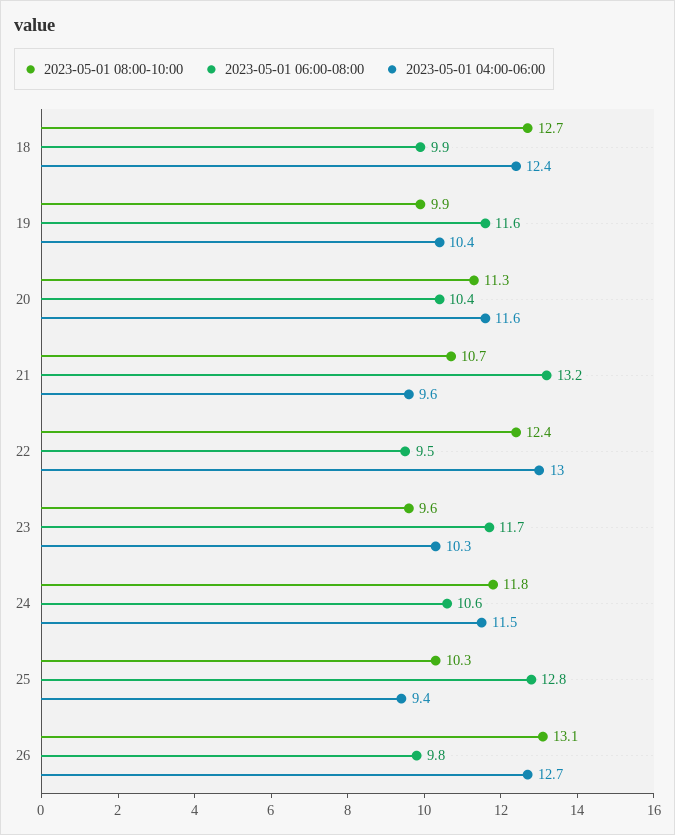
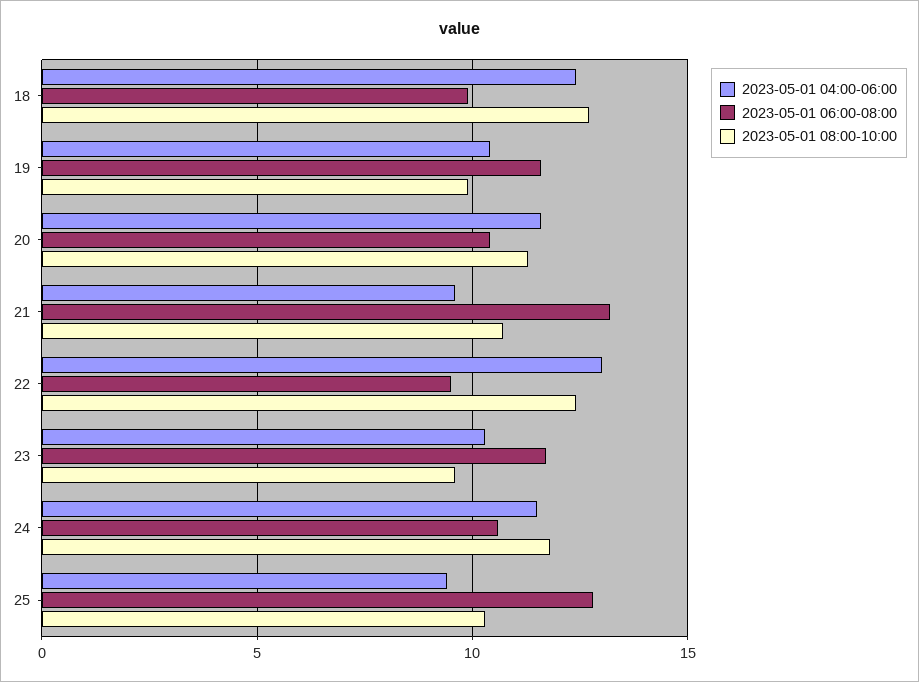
  {
    "2023-05-01 08:00-10:00": {
      "18": 12.7,
      "19": 9.9,
      "20": 11.3,
      "21": 10.7,
      "22": 12.4,
      "23": 9.6,
      "24": 11.8,
-     "25": 10.3,
+     "25": 10.3
-     "26": 13.1
    },
    "2023-05-01 06:00-08:00": {
      "18": 9.9,
      "19": 11.6,
      "20": 10.4,
      "21": 13.2,
      "22": 9.5,
      "23": 11.7,
      "24": 10.6,
-     "25": 12.8,
+     "25": 12.8
-     "26": 9.8
    },
    "2023-05-01 04:00-06:00": {
      "18": 12.4,
      "19": 10.4,
      "20": 11.6,
      "21": 9.6,
      "22": 13,
      "23": 10.3,
      "24": 11.5,
-     "25": 9.4,
+     "25": 9.4
-     "26": 12.7
    }
  }

